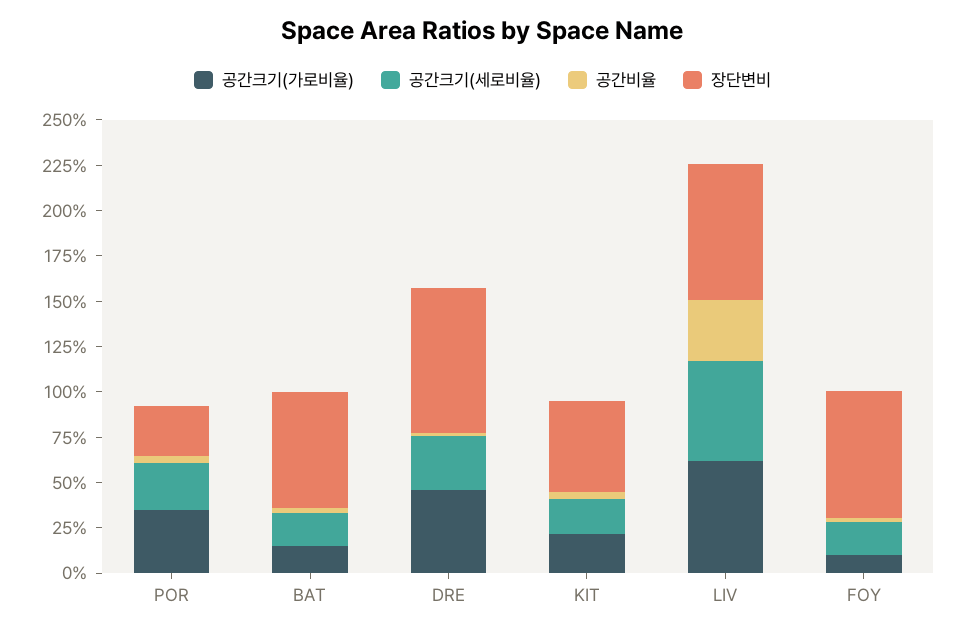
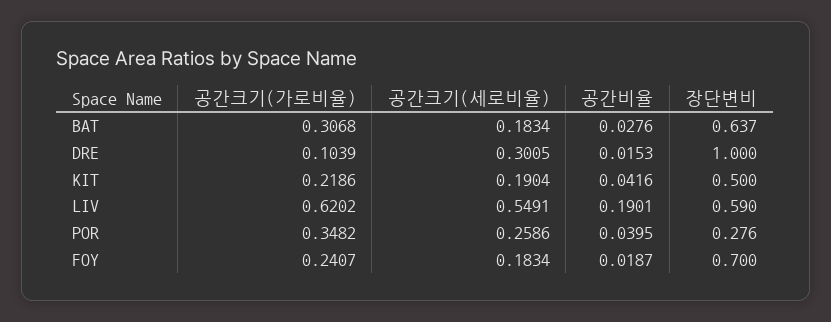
  {
    "공간크기(가로비율)": {
      "POR": 0.3482,
-     "BAT": 0.15,
+     "BAT": 0.3068,
-     "DRE": 0.45,
+     "DRE": 0.1039,
      "KIT": 0.2186,
      "LIV": 0.6202,
-     "FOY": 0.1
+     "FOY": 0.2407
    },
    "공간크기(세로비율)": {
      "POR": 0.2586,
      "BAT": 0.1834,
      "DRE": 0.3005,
      "KIT": 0.1904,
      "LIV": 0.5491,
      "FOY": 0.1834
    },
    "공간비율": {
      "POR": 0.0395,
      "BAT": 0.0276,
      "DRE": 0.0153,
      "KIT": 0.0416,
-     "LIV": 0.35,
+     "LIV": 0.1901,
      "FOY": 0.0187
    },
    "장단변비": {
      "POR": 0.276,
      "BAT": 0.637,
-     "DRE": 0.8,
+     "DRE": 1,
      "KIT": 0.5,
-     "LIV": 0.75,
+     "LIV": 0.59,
      "FOY": 0.7
    }
  }

